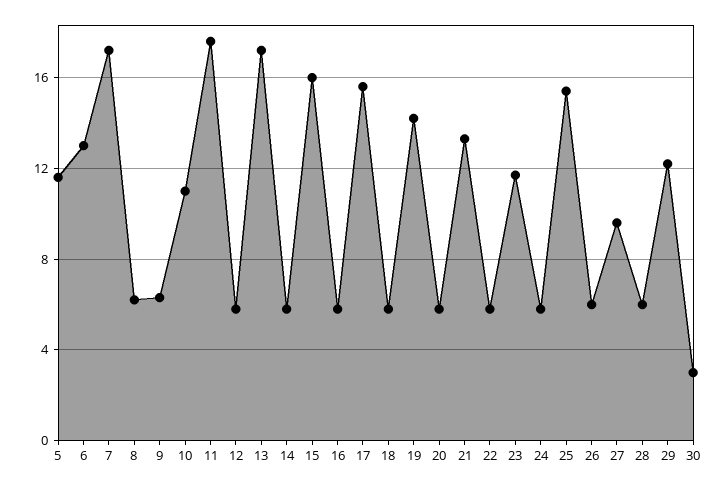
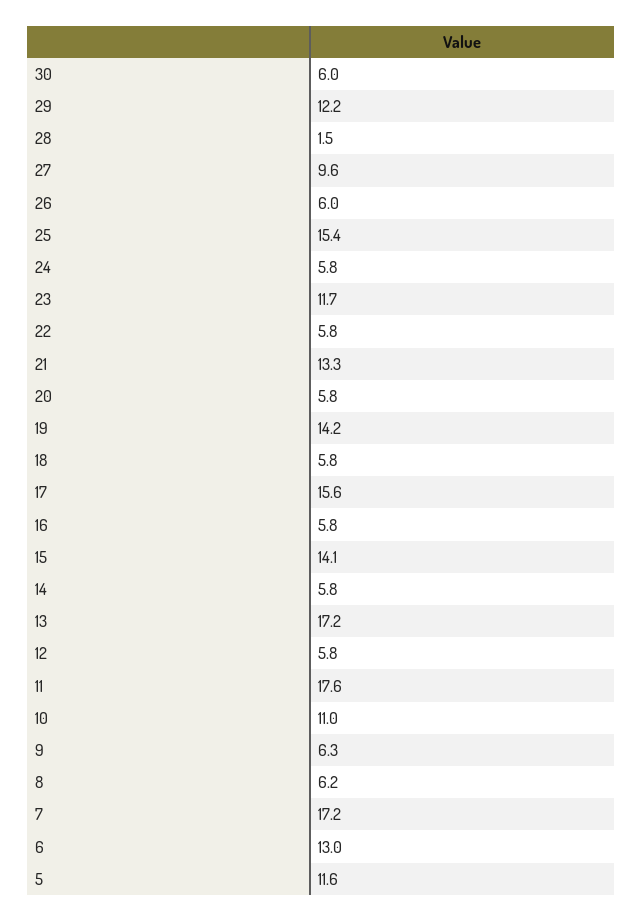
  {
    "5": 11.6,
    "6": 13,
    "7": 17.2,
    "8": 6.2,
    "9": 6.3,
    "10": 11,
    "11": 17.6,
    "12": 5.8,
    "13": 17.2,
    "14": 5.8,
-   "15": 16,
+   "15": 14.1,
    "16": 5.8,
    "17": 15.6,
    "18": 5.8,
    "19": 14.2,
    "20": 5.8,
    "21": 13.3,
    "22": 5.8,
    "23": 11.7,
    "24": 5.8,
    "25": 15.4,
    "26": 6,
    "27": 9.6,
-   "28": 6,
+   "28": 1.5,
    "29": 12.2,
-   "30": 3
+   "30": 6
  }

